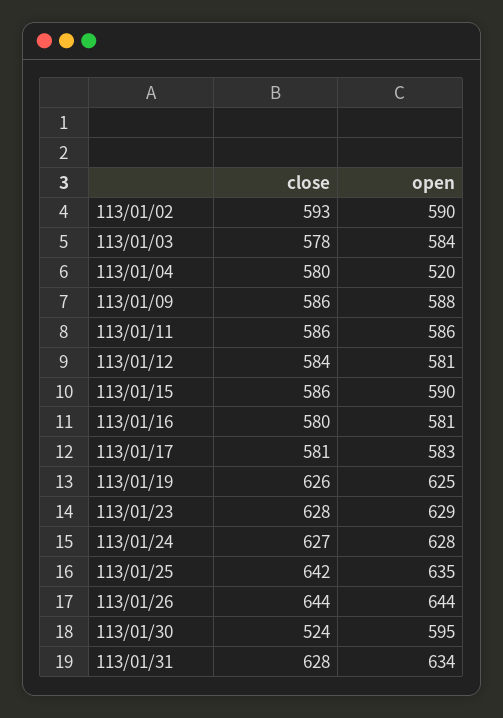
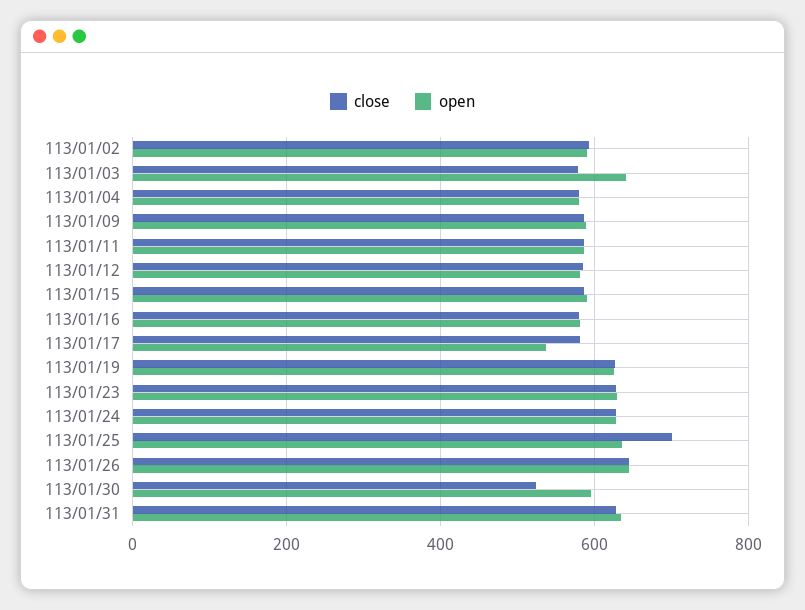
  {
    "close": {
      "113/01/02": 593,
      "113/01/03": 578,
      "113/01/04": 580,
      "113/01/09": 586,
      "113/01/11": 586,
      "113/01/12": 584,
      "113/01/15": 586,
      "113/01/16": 580,
      "113/01/17": 581,
      "113/01/19": 626,
      "113/01/23": 628,
      "113/01/24": 627,
-     "113/01/25": 642,
+     "113/01/25": 700,
      "113/01/26": 644,
      "113/01/30": 524,
      "113/01/31": 628
    },
    "open": {
      "113/01/02": 590,
-     "113/01/03": 584,
+     "113/01/03": 640,
-     "113/01/04": 520,
+     "113/01/04": 580,
      "113/01/09": 588,
      "113/01/11": 586,
      "113/01/12": 581,
      "113/01/15": 590,
      "113/01/16": 581,
-     "113/01/17": 583,
+     "113/01/17": 540,
      "113/01/19": 625,
      "113/01/23": 629,
      "113/01/24": 628,
      "113/01/25": 635,
      "113/01/26": 644,
      "113/01/30": 595,
      "113/01/31": 634
    }
  }

